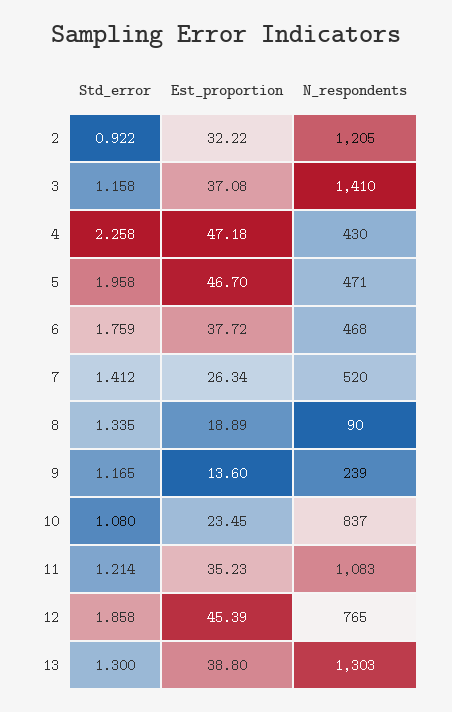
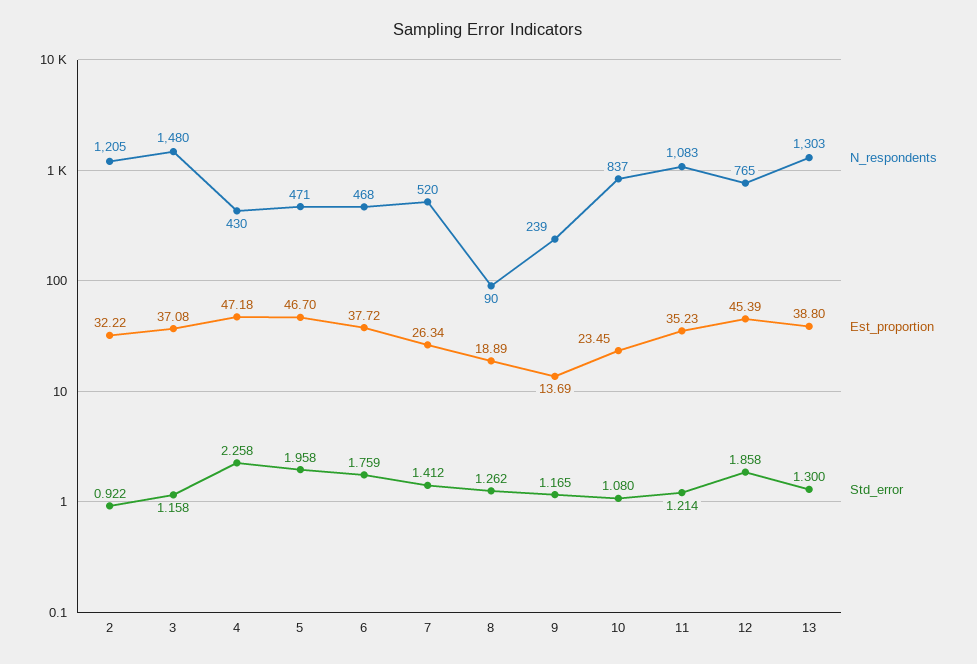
  {
    "Std_error": {
      "2": 0.922,
      "3": 1.158,
      "4": 2.258,
      "5": 1.958,
      "6": 1.759,
      "7": 1.412,
-     "8": 1.335,
+     "8": 1.262,
      "9": 1.165,
      "10": 1.08,
      "11": 1.214,
      "12": 1.858,
      "13": 1.3
    },
    "Est_proportion": {
      "2": 32.22,
      "3": 37.08,
      "4": 47.18,
      "5": 46.7,
      "6": 37.72,
      "7": 26.34,
      "8": 18.89,
-     "9": 13.6,
+     "9": 13.69,
      "10": 23.45,
      "11": 35.23,
      "12": 45.39,
      "13": 38.8
    },
    "N_respondents": {
      "2": 1205,
-     "3": 1410,
+     "3": 1480,
      "4": 430,
      "5": 471,
      "6": 468,
      "7": 520,
      "8": 90,
      "9": 239,
      "10": 837,
      "11": 1083,
      "12": 765,
      "13": 1303
    }
  }

